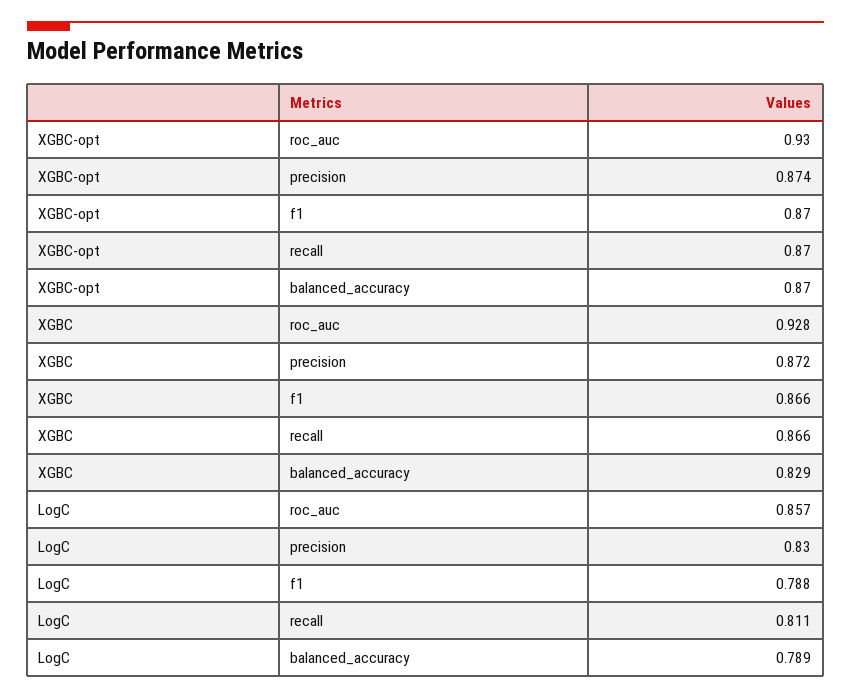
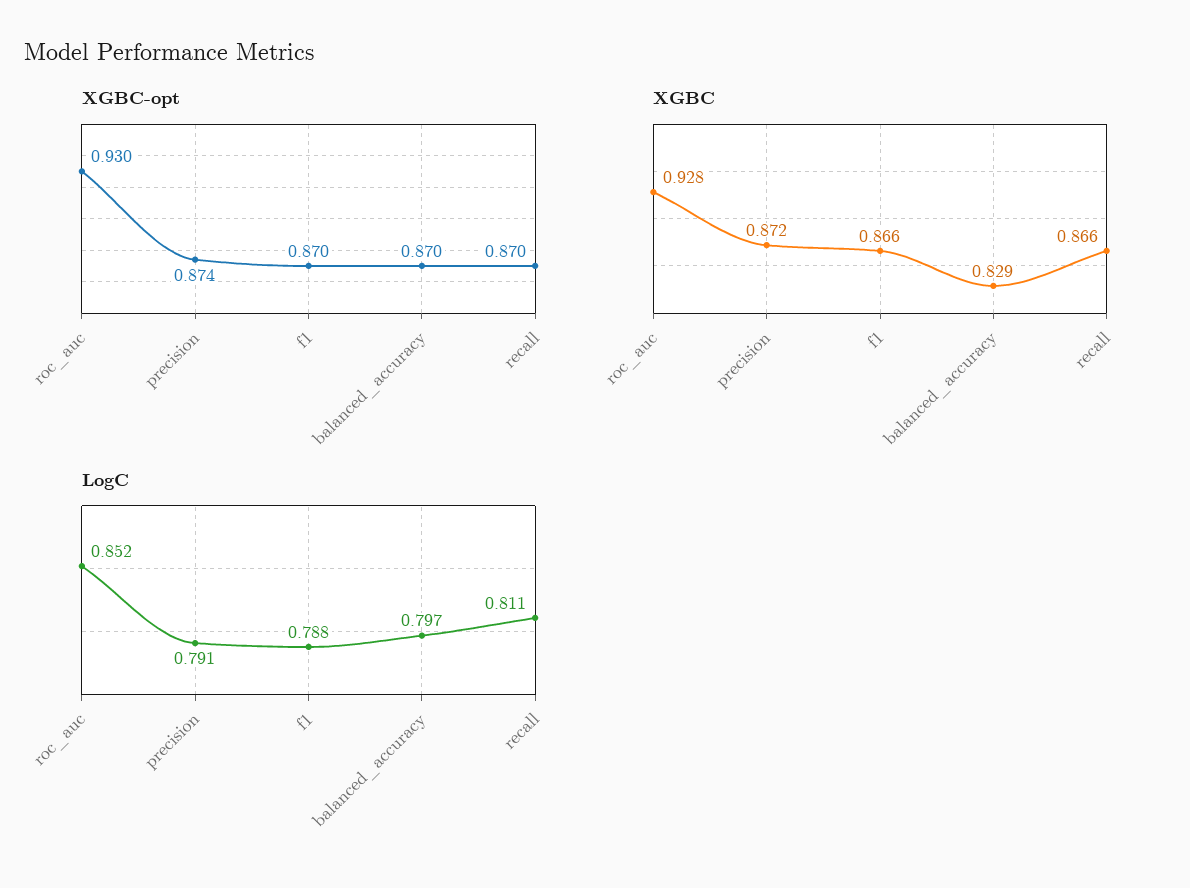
  {
    "XGBC-opt": {
      "roc_auc": 0.93,
      "precision": 0.874,
      "f1": 0.87,
      "recall": 0.87,
      "balanced_accuracy": 0.87
    },
    "XGBC": {
      "roc_auc": 0.928,
      "precision": 0.872,
      "f1": 0.866,
      "recall": 0.866,
      "balanced_accuracy": 0.829
    },
    "LogC": {
-     "roc_auc": 0.857,
+     "roc_auc": 0.852,
-     "precision": 0.83,
+     "precision": 0.791,
      "f1": 0.788,
      "recall": 0.811,
-     "balanced_accuracy": 0.789
+     "balanced_accuracy": 0.797
    }
  }

